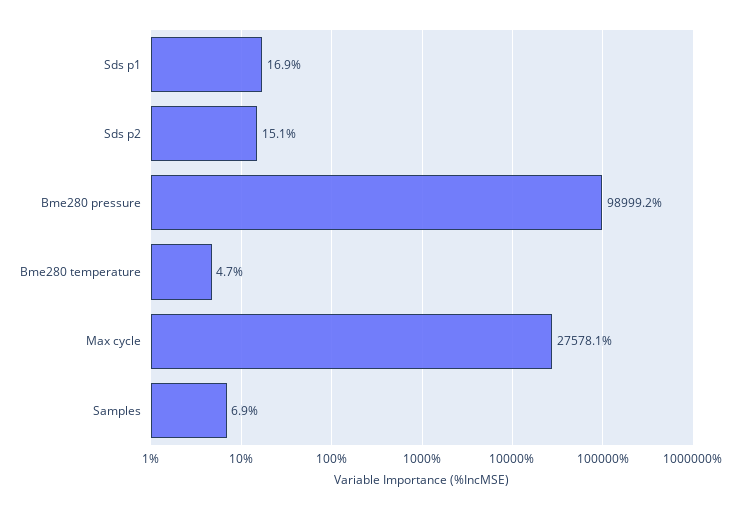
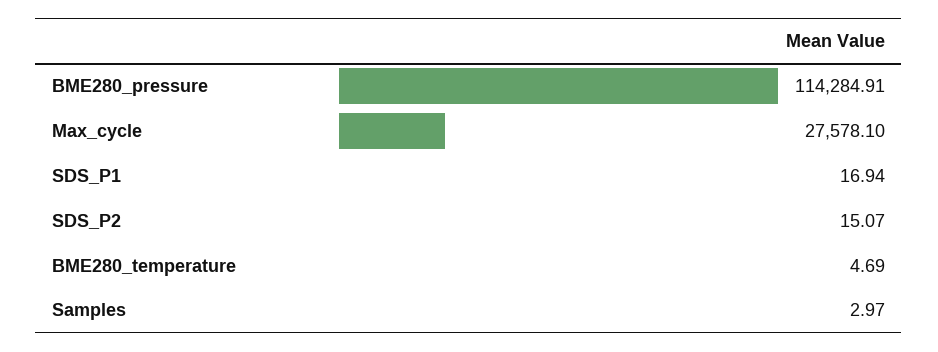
  {
    "Sds p1": 16.94,
    "Sds p2": 15.07,
-   "Bme280 pressure": 98999.2,
+   "Bme280 pressure": 114284.91,
    "Bme280 temperature": 4.69,
    "Max cycle": 27578.1,
-   "Samples": 6.9
+   "Samples": 2.97
  }

